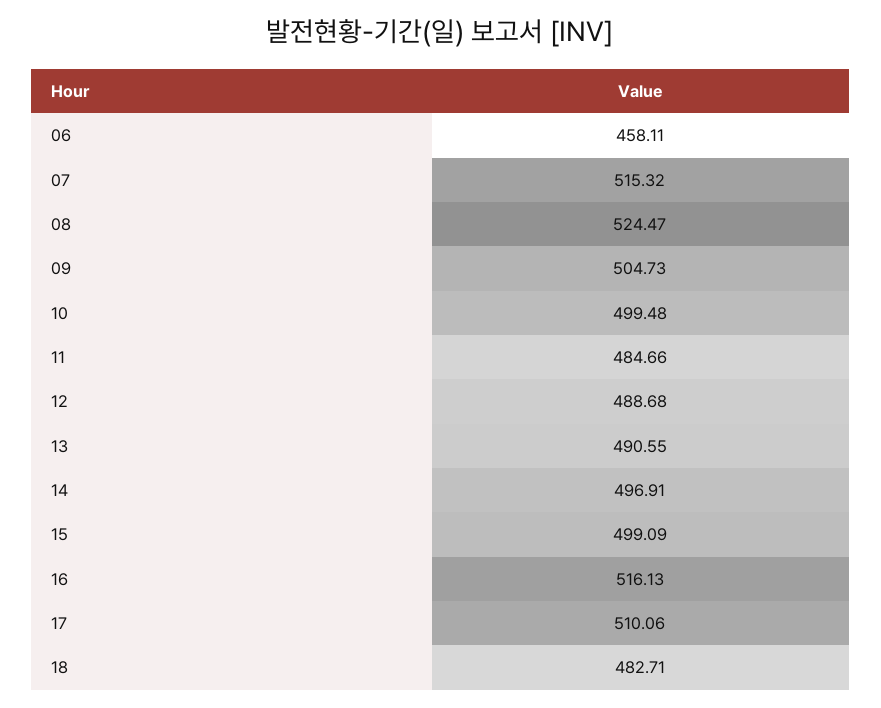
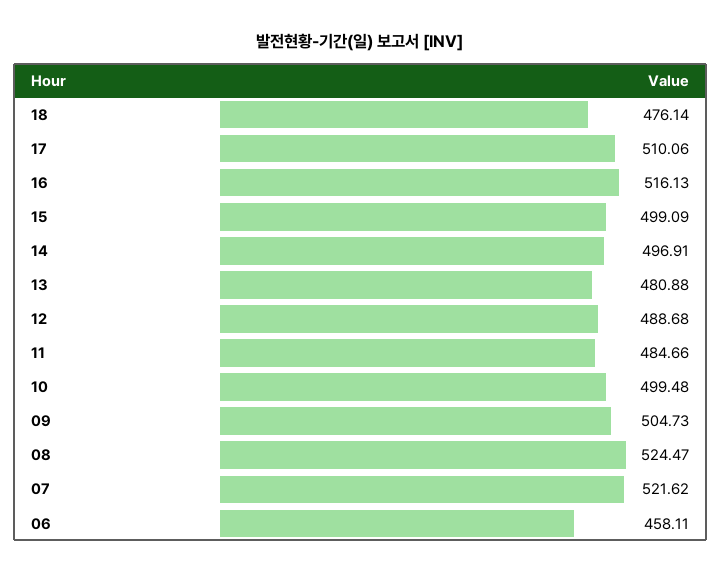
  {
    "06": 458.11,
-   "07": 515.32,
+   "07": 521.62,
    "08": 524.47,
    "09": 504.73,
    "10": 499.48,
    "11": 484.66,
    "12": 488.68,
-   "13": 490.55,
+   "13": 480.88,
    "14": 496.91,
    "15": 499.09,
    "16": 516.13,
    "17": 510.06,
-   "18": 482.71
+   "18": 476.14
  }

